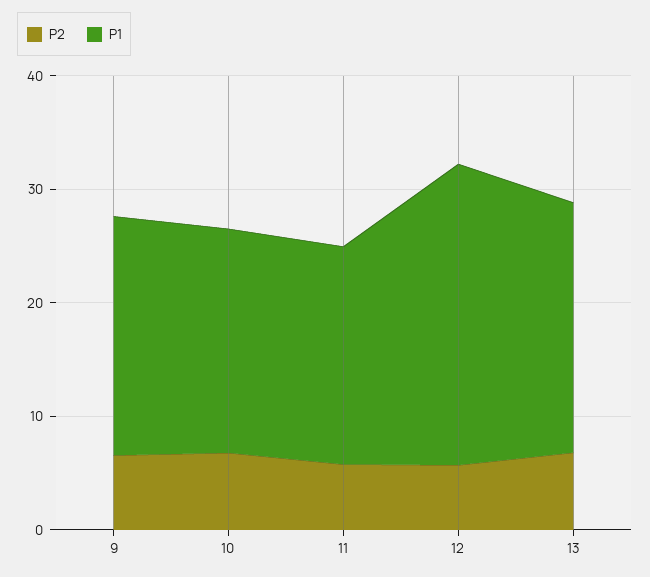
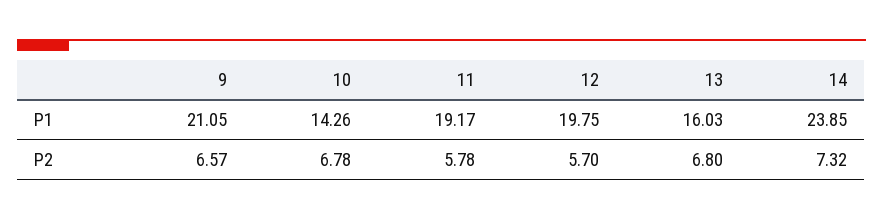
  {
    "P2": {
      "9": 6.57,
      "10": 6.78,
      "11": 5.78,
      "12": 5.7,
-     "13": 6.8
+     "13": 6.8,
+     "14": 7.32
    },
    "P1": {
      "9": 21.05,
-     "10": 20,
+     "10": 14.26,
      "11": 19.17,
-     "12": 26,
+     "12": 19.75,
-     "13": 22
+     "13": 16.03,
+     "14": 23.85
    }
  }

